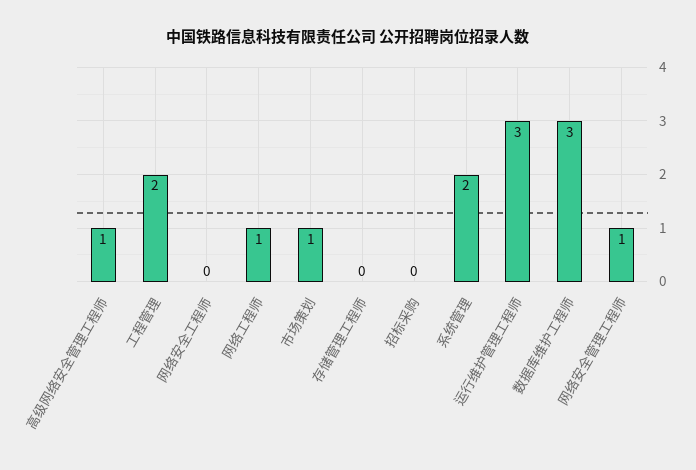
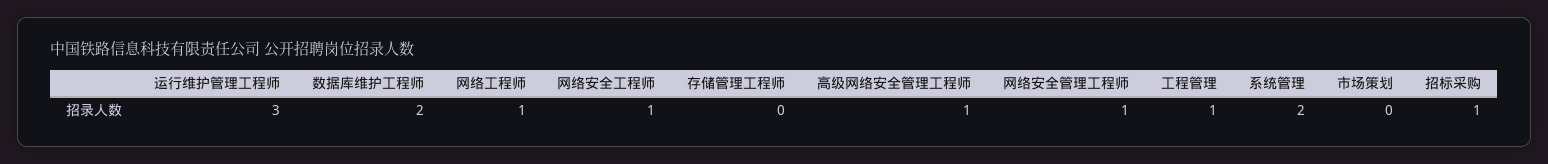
  {
    "高级网络安全管理工程师": 1,
-   "工程管理": 2,
+   "工程管理": 1,
-   "网络安全工程师": 0,
+   "网络安全工程师": 1,
    "网络工程师": 1,
-   "市场策划": 1,
+   "市场策划": 0,
    "存储管理工程师": 0,
-   "招标采购": 0,
+   "招标采购": 1,
    "系统管理": 2,
    "运行维护管理工程师": 3,
-   "数据库维护工程师": 3,
+   "数据库维护工程师": 2,
    "网络安全管理工程师": 1
  }

